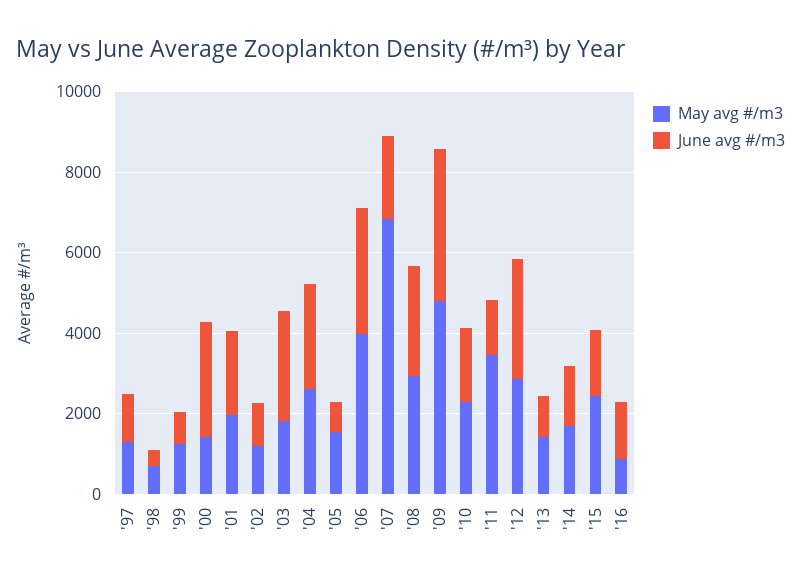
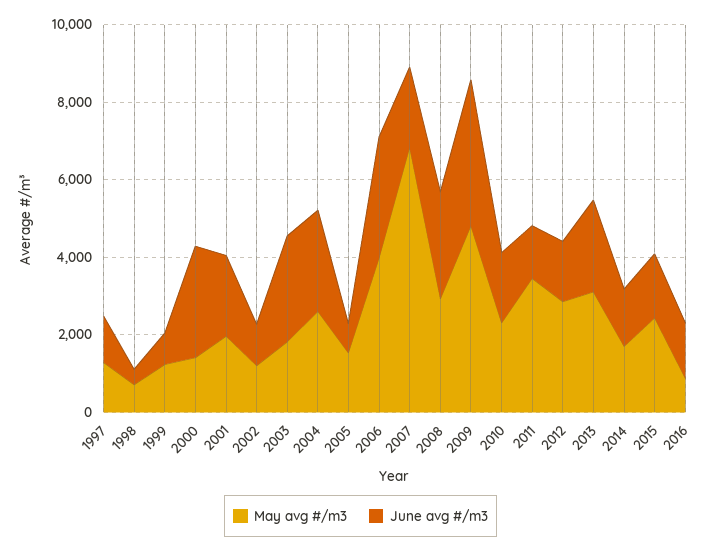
  {
    "May avg #/m3": {
      "'97": 1500,
      "'98": 500,
      "'99": 1000,
      "'00": 1500,
      "'01": 2000,
      "'02": 1000,
      "'03": 2000,
      "'04": 2500,
      "'05": 1500,
      "'06": 4000,
      "'07": 7000,
      "'08": 3000,
      "'09": 5000,
      "'10": 2500,
      "'11": 3500,
      "'12": 3000,
-     "'13": 1500,
+     "'13": 3000,
      "'14": 1500,
      "'15": 2500,
      "'16": 1000
    },
    "June avg #/m3": {
      "'97": 1000,
      "'98": 500,
      "'99": 1000,
      "'00": 3000,
      "'01": 2000,
      "'02": 1000,
      "'03": 2500,
      "'04": 2500,
      "'05": 500,
      "'06": 3000,
      "'07": 2000,
      "'08": 2500,
      "'09": 4000,
      "'10": 2000,
      "'11": 1500,
-     "'12": 3000,
+     "'12": 1500,
-     "'13": 1000,
+     "'13": 2500,
      "'14": 1500,
      "'15": 1500,
      "'16": 1500
    }
  }

